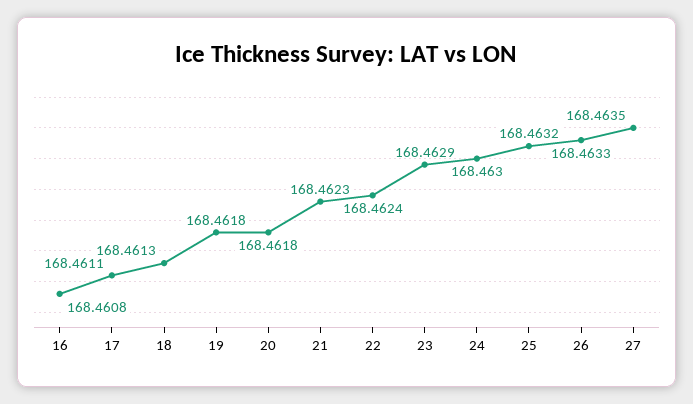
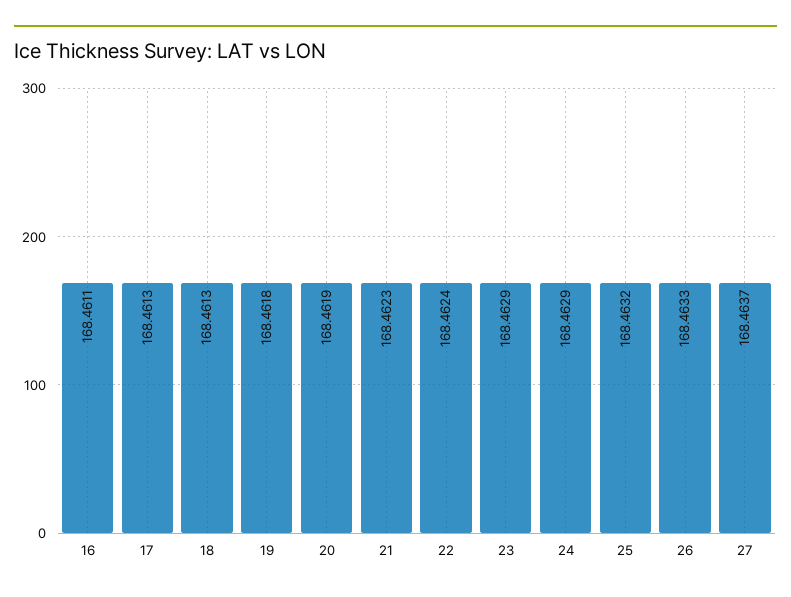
  {
-   "16": 168.4608,
+   "16": 168.4611,
-   "17": 168.4611,
+   "17": 168.4613,
    "18": 168.4613,
    "19": 168.4618,
-   "20": 168.4618,
+   "20": 168.4619,
    "21": 168.4623,
    "22": 168.4624,
    "23": 168.4629,
-   "24": 168.463,
+   "24": 168.4629,
    "25": 168.4632,
    "26": 168.4633,
-   "27": 168.4635
+   "27": 168.4637
  }

